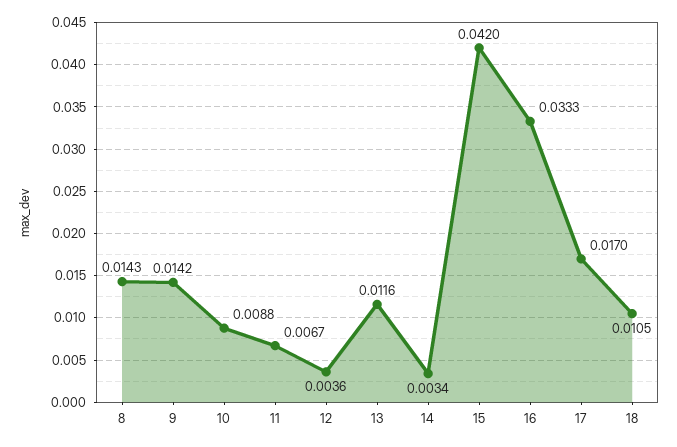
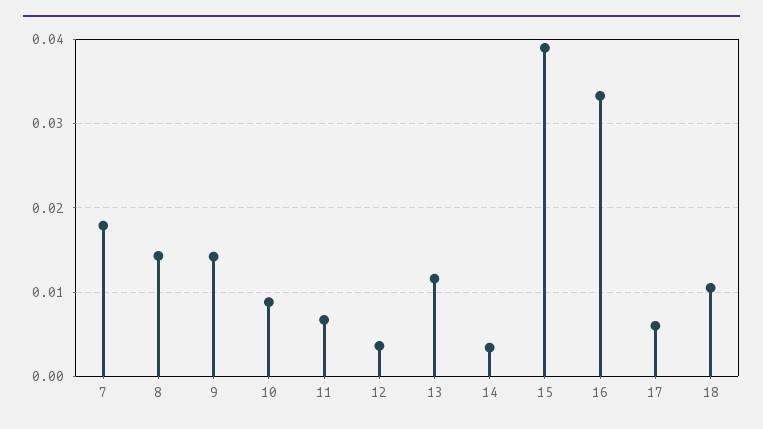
  {
    "8": 0.0143,
    "9": 0.0142,
    "10": 0.0088,
    "11": 0.0067,
    "12": 0.0036,
    "13": 0.0116,
    "14": 0.0034,
-   "15": 0.042,
+   "15": 0.039,
    "16": 0.0333,
-   "17": 0.017,
+   "17": 0.006,
-   "18": 0.0105
+   "18": 0.0105,
+   "7": 0.018
  }

